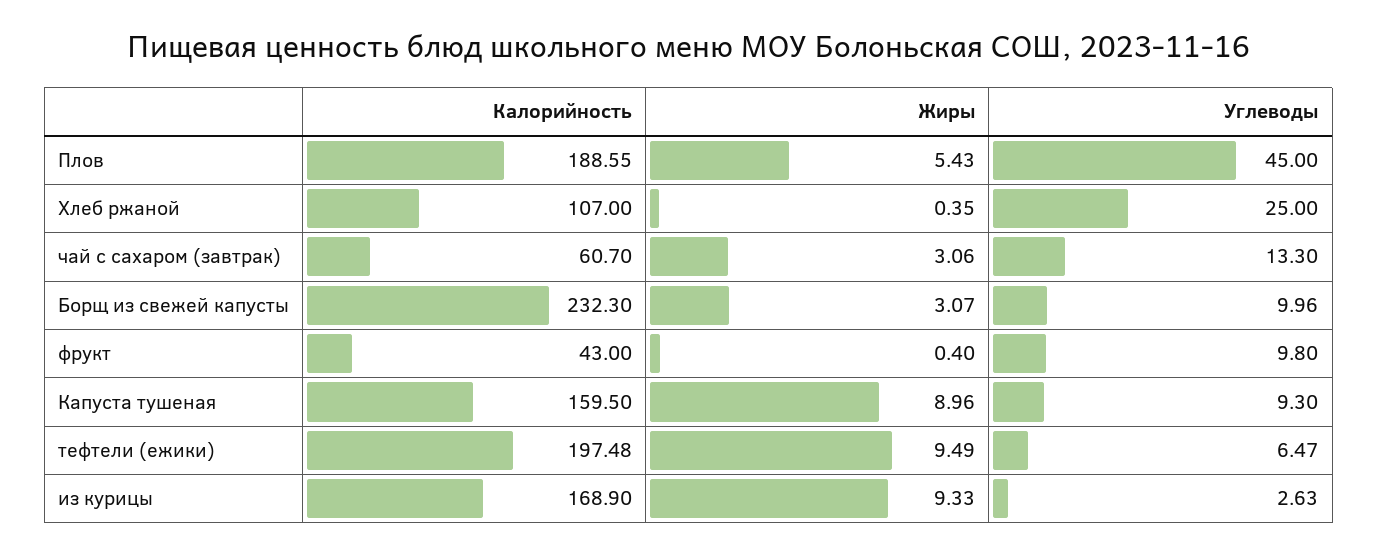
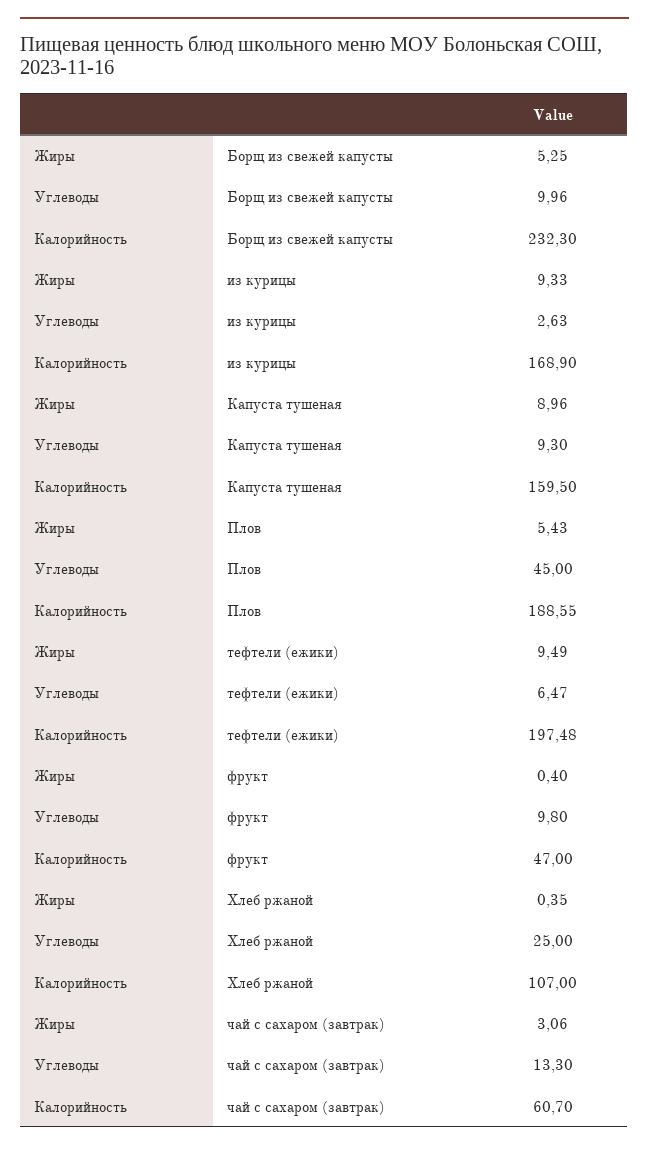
  {
    "Калорийность": {
      "Плов": 188.55,
      "Хлеб ржаной": 107,
      "чай с сахаром (завтрак)": 60.7,
      "Борщ из свежей капусты": 232.3,
-     "фрукт": 43,
+     "фрукт": 47,
      "Капуста тушеная": 159.5,
      "тефтели (ежики)": 197.48,
      "из курицы": 168.9
    },
    "Жиры": {
      "Плов": 5.43,
      "Хлеб ржаной": 0.35,
      "чай с сахаром (завтрак)": 3.06,
-     "Борщ из свежей капусты": 3.07,
+     "Борщ из свежей капусты": 5.25,
      "фрукт": 0.4,
      "Капуста тушеная": 8.96,
      "тефтели (ежики)": 9.49,
      "из курицы": 9.33
    },
    "Углеводы": {
      "Плов": 45,
      "Хлеб ржаной": 25,
      "чай с сахаром (завтрак)": 13.3,
      "Борщ из свежей капусты": 9.96,
      "фрукт": 9.8,
      "Капуста тушеная": 9.3,
      "тефтели (ежики)": 6.47,
      "из курицы": 2.63
    }
  }

